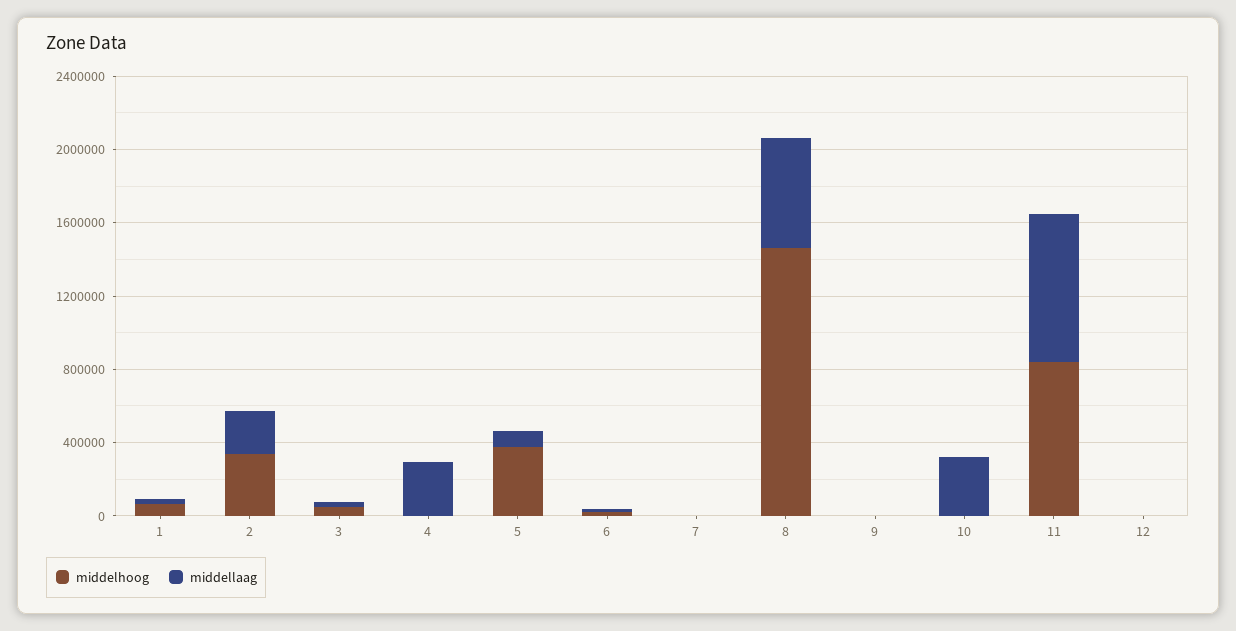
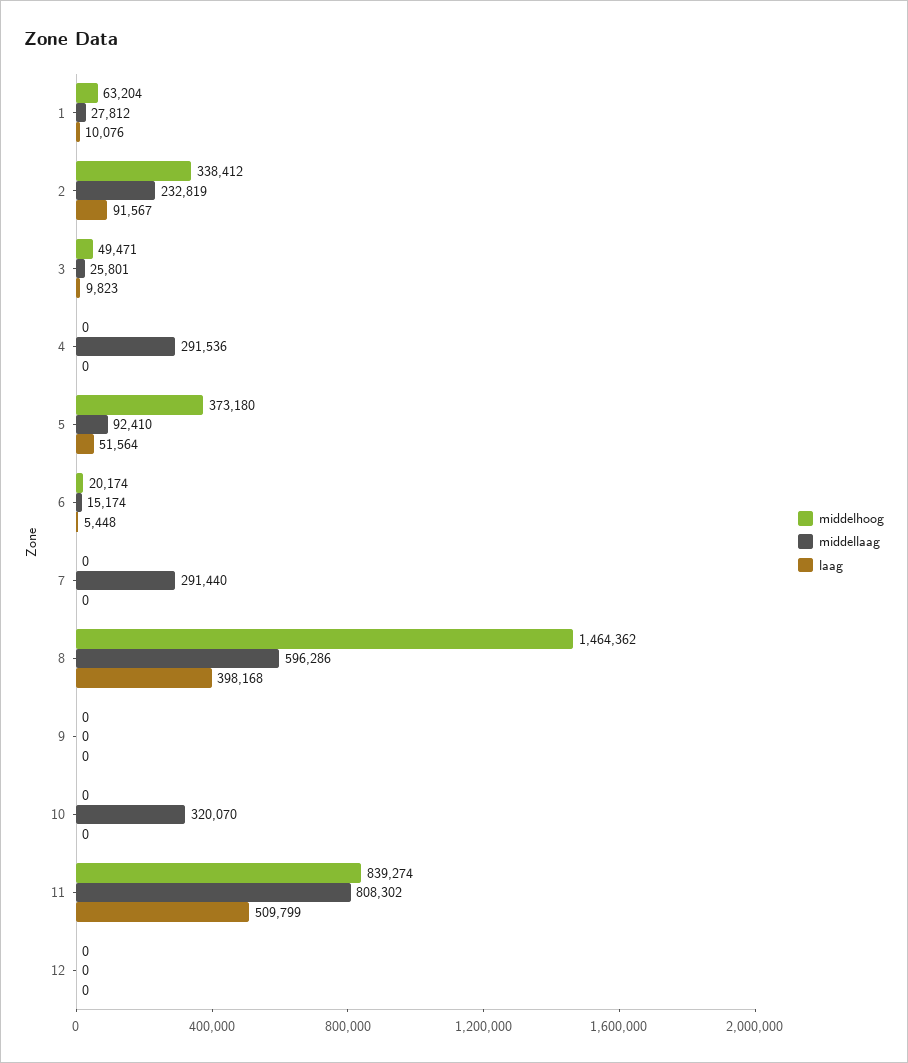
  {
    "middelhoog": {
      "1": 63204,
      "2": 338412,
      "3": 49471,
      "4": 0,
      "5": 373180,
      "6": 20174,
      "7": 0,
      "8": 1464362,
      "9": 0,
      "10": 0,
      "11": 839274,
      "12": 0
    },
    "middellaag": {
      "1": 27812,
      "2": 232819,
      "3": 25801,
      "4": 291536,
      "5": 92410,
      "6": 15174,
-     "7": 0,
+     "7": 291440,
      "8": 596286,
      "9": 0,
      "10": 320070,
      "11": 808302,
      "12": 0
-   }
+   },
+   "laag": {
+     "1": 10076,
+     "2": 91567,
+     "3": 9823,
+     "4": 0,
+     "5": 51564,
+     "6": 5448,
+     "7": 0,
+     "8": 398168,
+     "9": 0,
+     "10": 0,
+     "11": 509799,
+     "12": 0
+   }
  }

